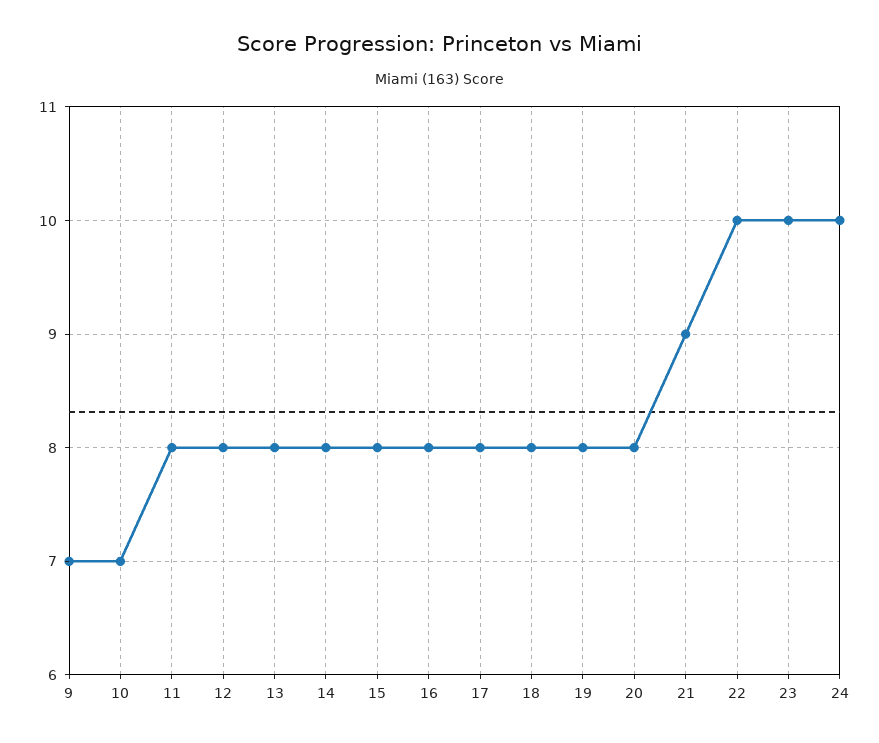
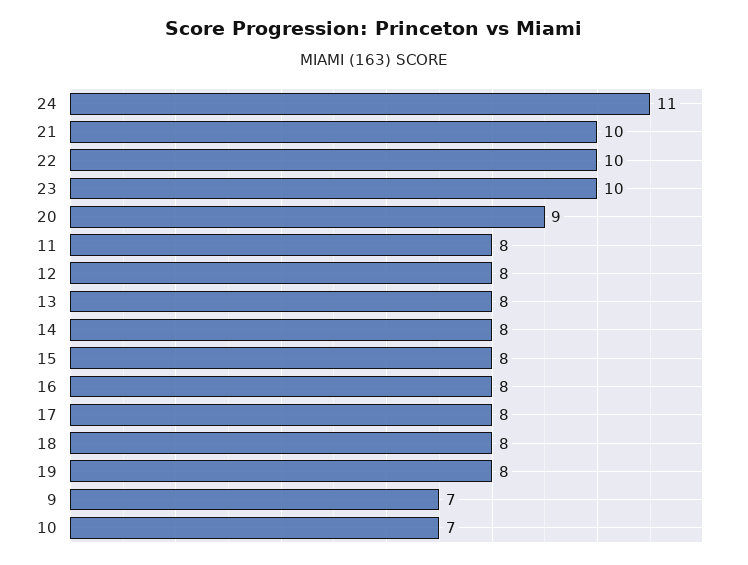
  {
    "9": 7,
    "10": 7,
    "11": 8,
    "12": 8,
    "13": 8,
    "14": 8,
    "15": 8,
    "16": 8,
    "17": 8,
    "18": 8,
    "19": 8,
-   "20": 8,
+   "20": 9,
-   "21": 9,
+   "21": 10,
    "22": 10,
    "23": 10,
-   "24": 10
+   "24": 11
  }

